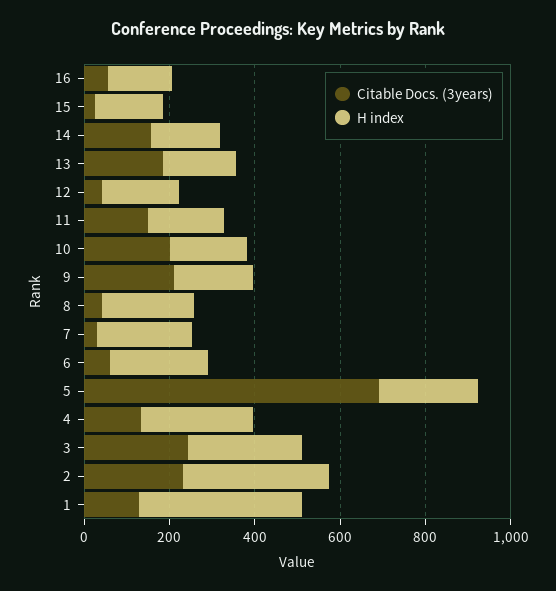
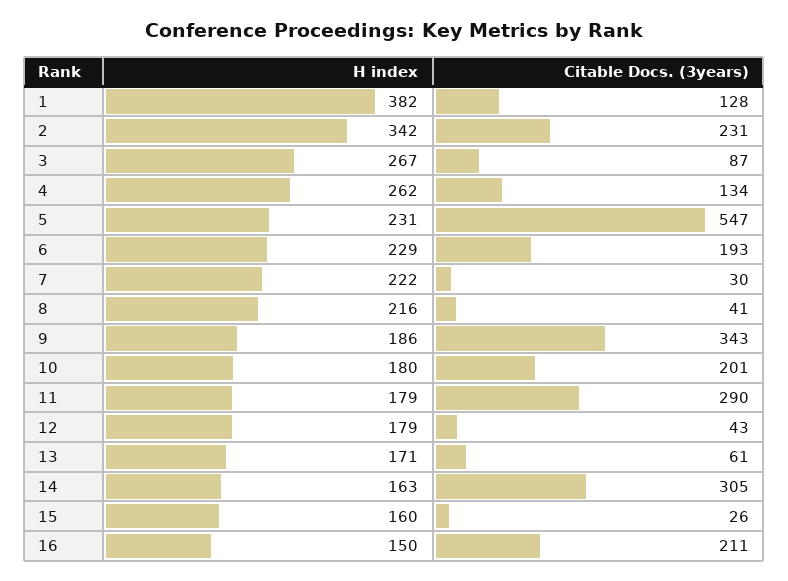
  {
    "Citable Docs. (3years)": {
-     "16": 50,
+     "16": 211,
      "15": 26,
-     "14": 150,
+     "14": 305,
-     "13": 200,
+     "13": 61,
      "12": 43,
-     "11": 150,
+     "11": 290,
      "10": 201,
-     "9": 200,
+     "9": 343,
      "8": 41,
      "7": 30,
-     "6": 50,
+     "6": 193,
-     "5": 700,
+     "5": 547,
      "4": 134,
-     "3": 250,
+     "3": 87,
      "2": 231,
      "1": 128
    },
    "H index": {
      "16": 150,
      "15": 160,
      "14": 163,
      "13": 171,
      "12": 179,
      "11": 179,
      "10": 180,
      "9": 186,
      "8": 216,
      "7": 222,
      "6": 229,
      "5": 231,
      "4": 262,
      "3": 267,
      "2": 342,
      "1": 382
    }
  }

